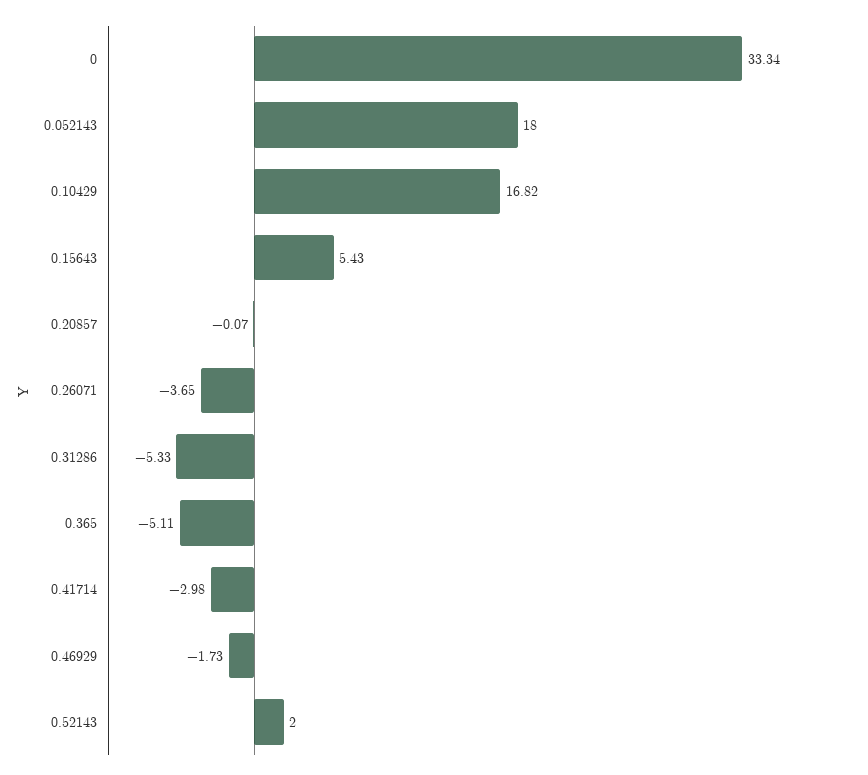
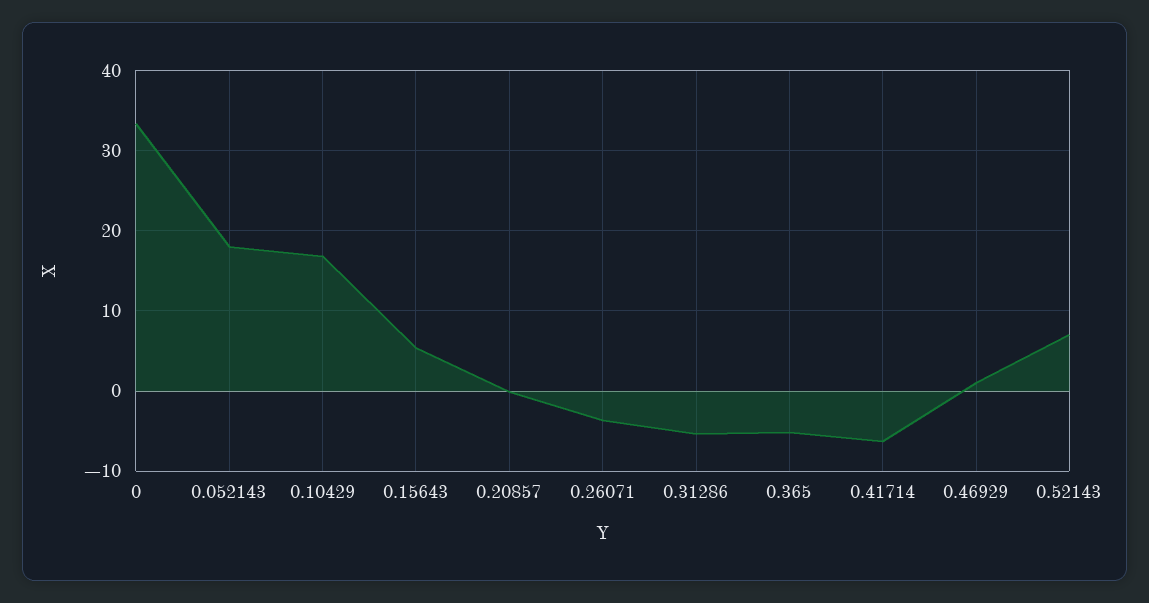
  {
    "0": 33.34,
    "0.052143": 18,
    "0.10429": 16.82,
    "0.15643": 5.43,
    "0.20857": -0.07,
    "0.26071": -3.65,
    "0.31286": -5.33,
    "0.365": -5.11,
-   "0.41714": -2.98,
+   "0.41714": -6,
-   "0.46929": -1.73,
+   "0.46929": 1,
-   "0.52143": 2
+   "0.52143": 7
  }

